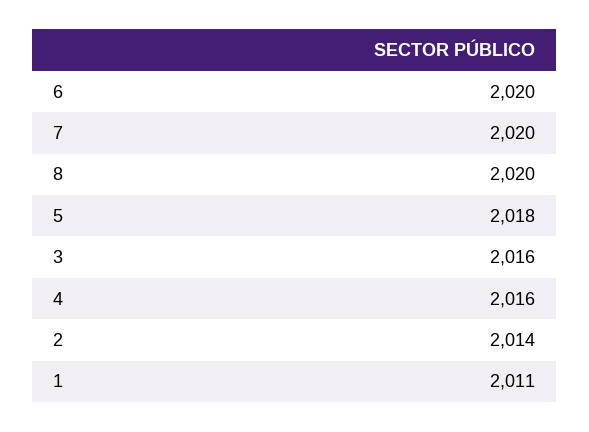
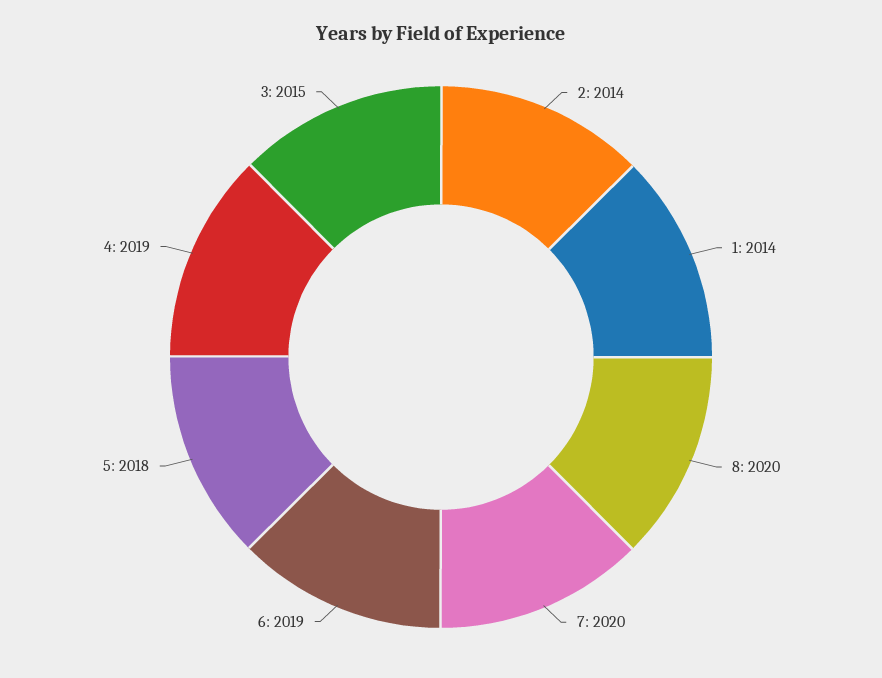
  {
-   "6": 2020,
+   "6": 2019,
    "7": 2020,
    "8": 2020,
    "5": 2018,
-   "3": 2016,
+   "3": 2015,
-   "4": 2016,
+   "4": 2019,
    "2": 2014,
-   "1": 2011
+   "1": 2014
  }

